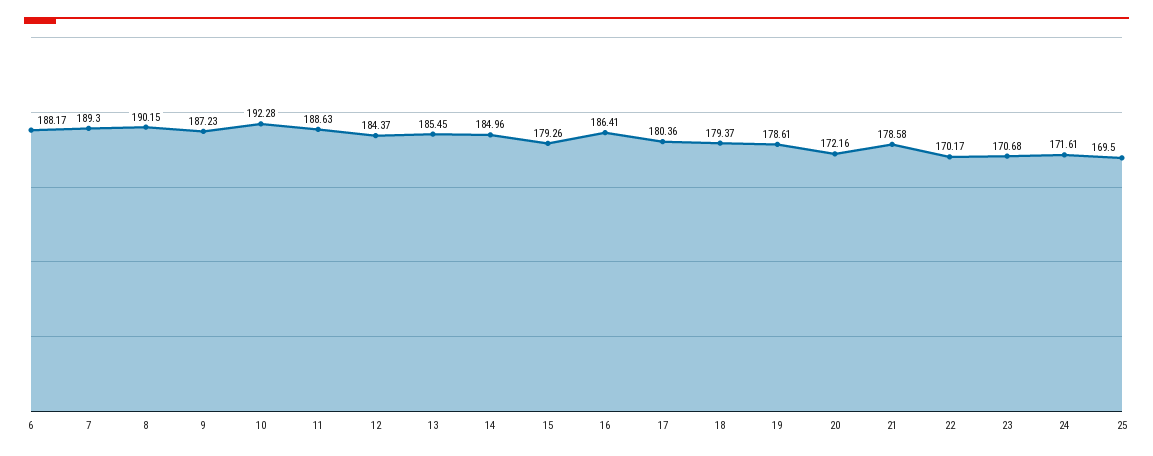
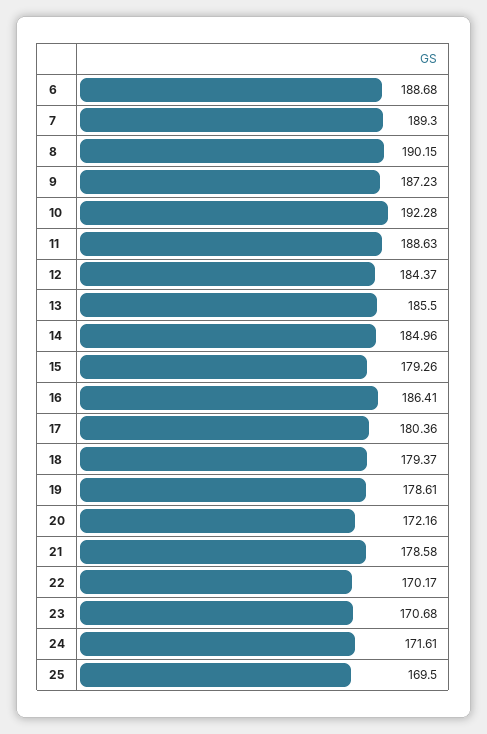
  {
-   "6": 188.17,
+   "6": 188.68,
    "7": 189.3,
    "8": 190.15,
    "9": 187.23,
    "10": 192.28,
    "11": 188.63,
    "12": 184.37,
-   "13": 185.45,
+   "13": 185.5,
    "14": 184.96,
    "15": 179.26,
    "16": 186.41,
    "17": 180.36,
    "18": 179.37,
    "19": 178.61,
    "20": 172.16,
    "21": 178.58,
    "22": 170.17,
    "23": 170.68,
    "24": 171.61,
    "25": 169.5
  }

